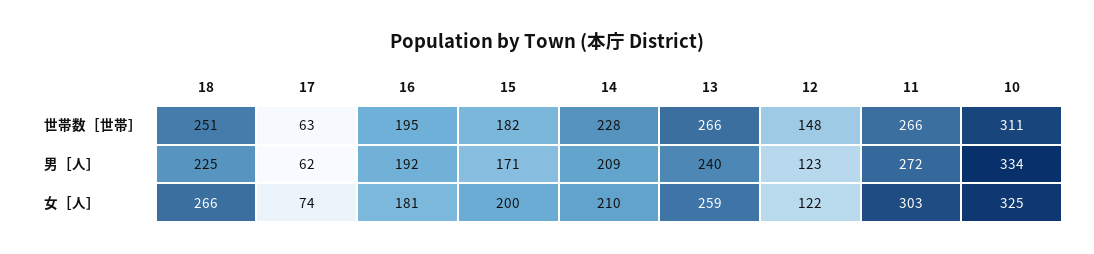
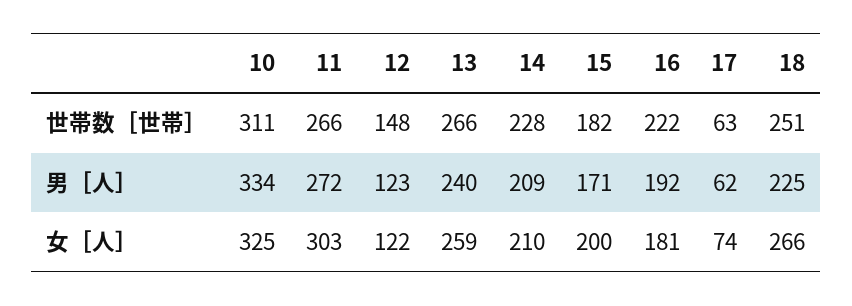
  {
    "18": {
      "世帯数［世帯］": 251,
      "男［人］": 225,
      "女［人］": 266
    },
    "17": {
      "世帯数［世帯］": 63,
      "男［人］": 62,
      "女［人］": 74
    },
    "16": {
-     "世帯数［世帯］": 195,
+     "世帯数［世帯］": 222,
      "男［人］": 192,
      "女［人］": 181
    },
    "15": {
      "世帯数［世帯］": 182,
      "男［人］": 171,
      "女［人］": 200
    },
    "14": {
      "世帯数［世帯］": 228,
      "男［人］": 209,
      "女［人］": 210
    },
    "13": {
      "世帯数［世帯］": 266,
      "男［人］": 240,
      "女［人］": 259
    },
    "12": {
      "世帯数［世帯］": 148,
      "男［人］": 123,
      "女［人］": 122
    },
    "11": {
      "世帯数［世帯］": 266,
      "男［人］": 272,
      "女［人］": 303
    },
    "10": {
      "世帯数［世帯］": 311,
      "男［人］": 334,
      "女［人］": 325
    }
  }

